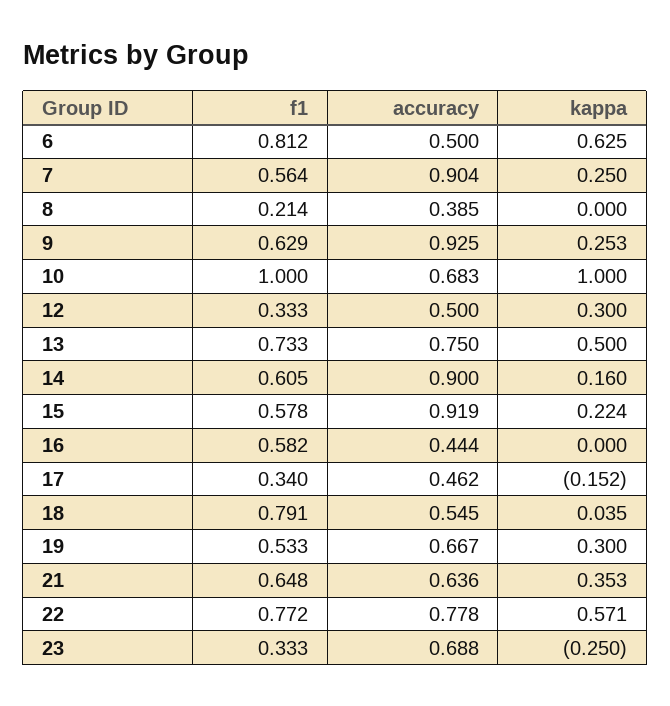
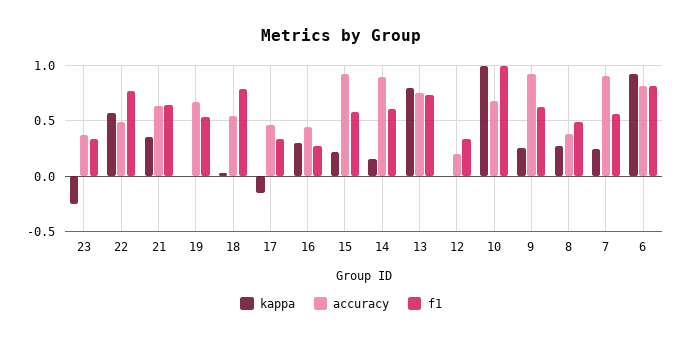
  {
    "f1": {
      "6": 0.812,
      "7": 0.564,
-     "8": 0.214,
+     "8": 0.5,
      "9": 0.629,
      "10": 1,
      "12": 0.333,
      "13": 0.733,
      "14": 0.605,
      "15": 0.578,
-     "16": 0.582,
+     "16": 0.3,
      "17": 0.34,
      "18": 0.791,
      "19": 0.533,
      "21": 0.648,
      "22": 0.772,
      "23": 0.333
    },
    "accuracy": {
-     "6": 0.5,
+     "6": 0.8,
      "7": 0.904,
      "8": 0.385,
      "9": 0.925,
      "10": 0.683,
-     "12": 0.5,
+     "12": 0.2,
      "13": 0.75,
      "14": 0.9,
      "15": 0.919,
      "16": 0.444,
      "17": 0.462,
      "18": 0.545,
      "19": 0.667,
      "21": 0.636,
-     "22": 0.778,
+     "22": 0.5,
-     "23": 0.688
+     "23": 0.4
    },
    "kappa": {
-     "6": 0.625,
+     "6": 0.9,
      "7": 0.25,
-     "8": 0,
+     "8": 0.3,
      "9": 0.253,
      "10": 1,
-     "12": 0.3,
+     "12": 0,
-     "13": 0.5,
+     "13": 0.8,
      "14": 0.16,
      "15": 0.224,
-     "16": 0,
+     "16": 0.3,
      "17": -0.152,
      "18": 0.035,
-     "19": 0.3,
+     "19": 0,
      "21": 0.353,
      "22": 0.571,
      "23": -0.25
    }
  }

